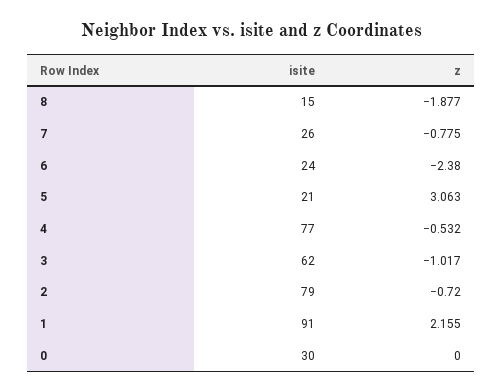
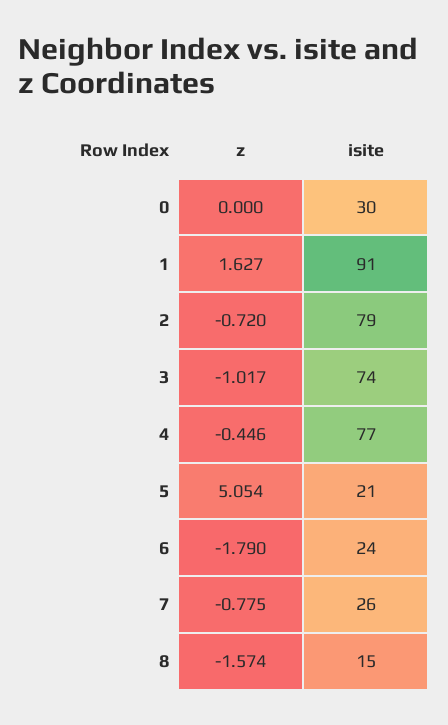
  {
    "isite": {
      "8": 15,
      "7": 26,
      "6": 24,
      "5": 21,
      "4": 77,
-     "3": 62,
+     "3": 74,
      "2": 79,
      "1": 91,
      "0": 30
    },
    "z": {
-     "8": -1.877,
+     "8": -1.574,
      "7": -0.775,
-     "6": -2.38,
+     "6": -1.79,
-     "5": 3.063,
+     "5": 5.054,
-     "4": -0.532,
+     "4": -0.446,
      "3": -1.017,
      "2": -0.72,
-     "1": 2.155,
+     "1": 1.627,
      "0": 0
    }
  }

